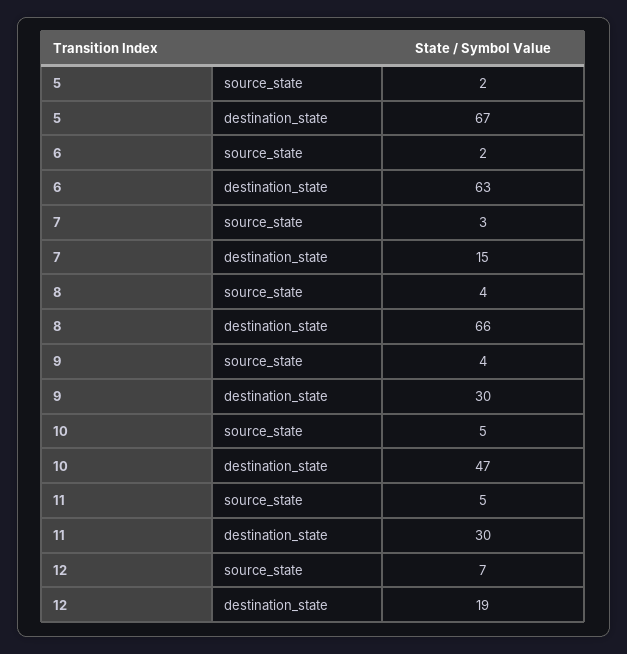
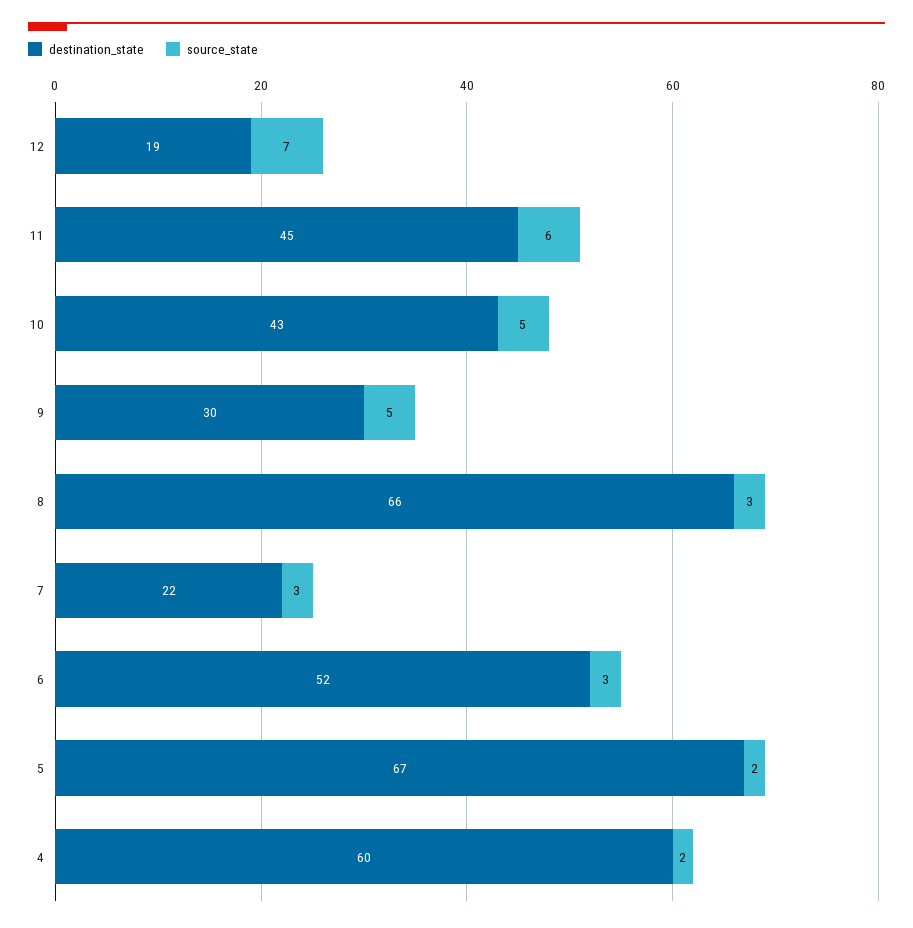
  {
    "source_state": {
      "5": 2,
-     "6": 2,
+     "6": 3,
      "7": 3,
-     "8": 4,
+     "8": 3,
-     "9": 4,
+     "9": 5,
      "10": 5,
-     "11": 5,
+     "11": 6,
-     "12": 7
+     "12": 7,
+     "4": 2
    },
    "destination_state": {
      "5": 67,
-     "6": 63,
+     "6": 52,
-     "7": 15,
+     "7": 22,
      "8": 66,
      "9": 30,
-     "10": 47,
+     "10": 43,
-     "11": 30,
+     "11": 45,
-     "12": 19
+     "12": 19,
+     "4": 60
    }
  }

